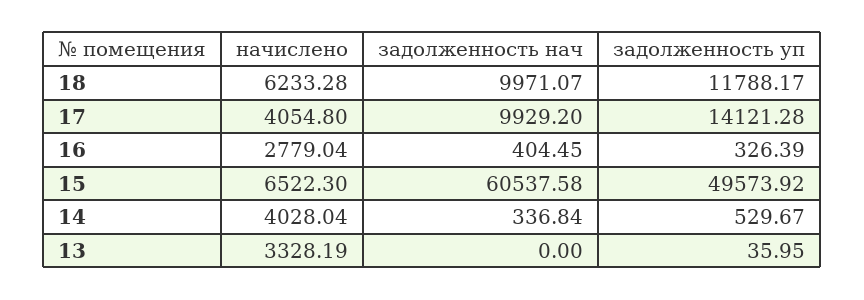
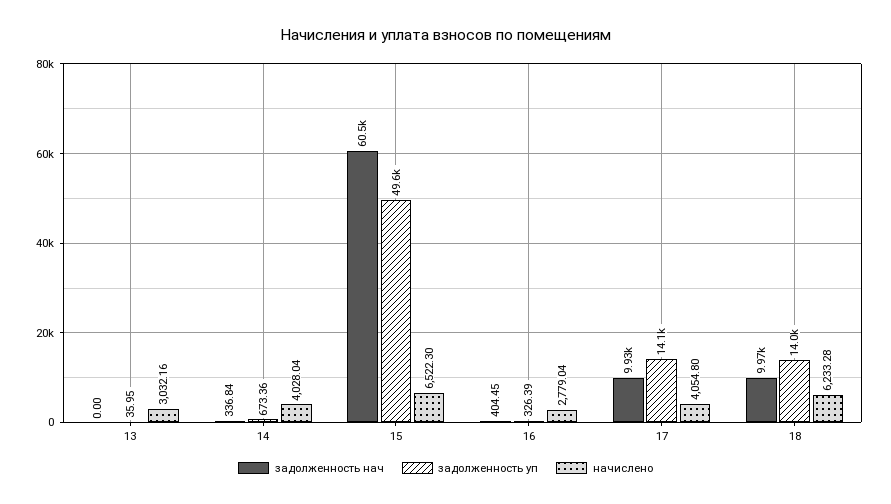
  {
    "начислено": {
      "18": 6233.28,
      "17": 4054.8,
      "16": 2779.04,
      "15": 6522.3,
      "14": 4028.04,
-     "13": 3328.19
+     "13": 3032.16
    },
    "задолженность нач": {
      "18": 9971.07,
      "17": 9929.2,
      "16": 404.45,
      "15": 60537.58,
      "14": 336.84,
      "13": 0
    },
    "задолженность уп": {
-     "18": 11788.17,
+     "18": 14000,
      "17": 14121.28,
      "16": 326.39,
      "15": 49573.92,
-     "14": 529.67,
+     "14": 673.36,
      "13": 35.95
    }
  }

